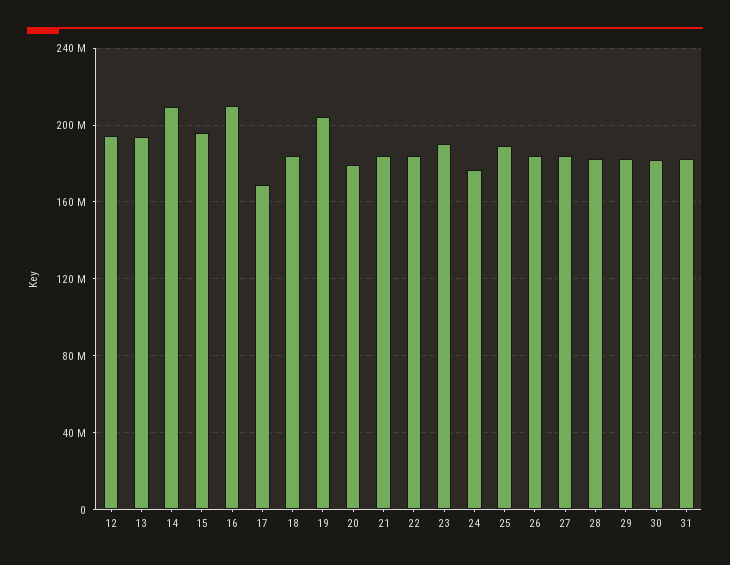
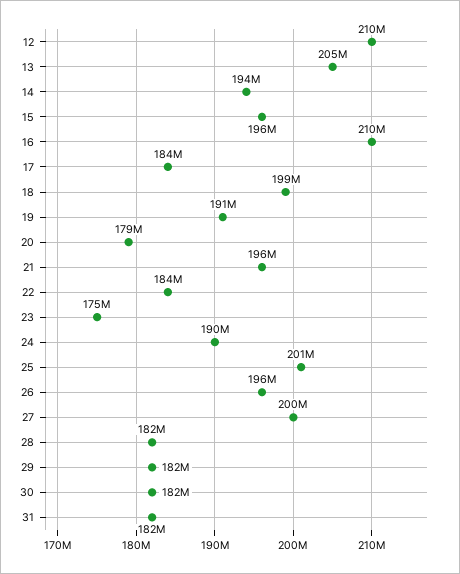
  {
-   "12": 195000000,
+   "12": 210000000,
-   "13": 195000000,
+   "13": 205000000,
-   "14": 210000000,
+   "14": 194000000,
    "15": 196000000,
    "16": 210000000,
-   "17": 170000000,
+   "17": 184000000,
-   "18": 185000000,
+   "18": 199000000,
-   "19": 205000000,
+   "19": 191000000,
    "20": 179000000,
-   "21": 185000000,
+   "21": 196000000,
    "22": 184000000,
-   "23": 190000000,
+   "23": 175000000,
-   "24": 175000000,
+   "24": 190000000,
-   "25": 190000000,
+   "25": 201000000,
-   "26": 185000000,
+   "26": 196000000,
-   "27": 185000000,
+   "27": 200000000,
    "28": 182000000,
    "29": 182000000,
    "30": 182000000,
    "31": 182000000
  }

